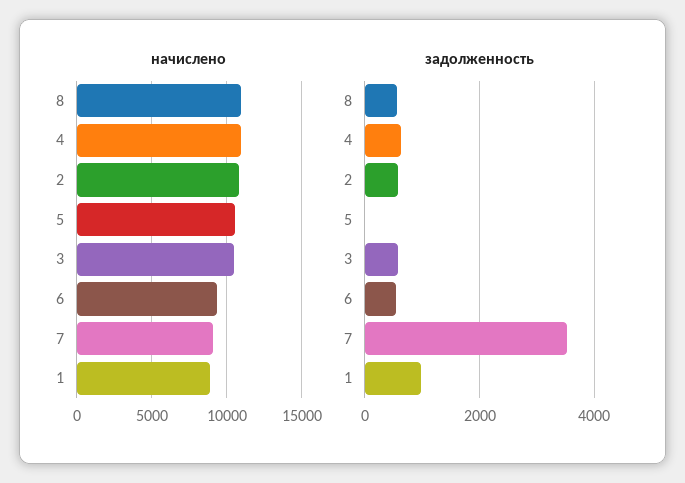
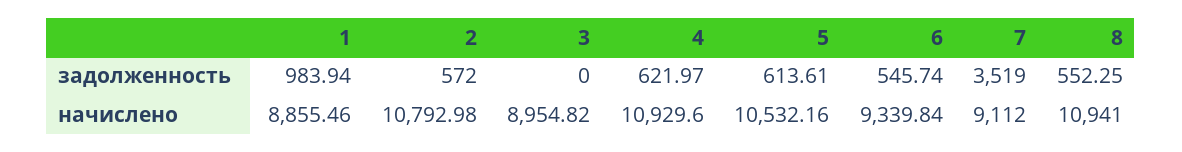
  {
    "начислено": {
      "8": 10941,
      "4": 10929.6,
      "2": 10792.98,
      "5": 10532.16,
-     "3": 10500,
+     "3": 8954.82,
      "6": 9339.84,
      "7": 9112,
      "1": 8855.46
    },
    "задолженность": {
      "8": 552.25,
      "4": 621.97,
      "2": 572,
-     "5": 0,
+     "5": 613.61,
-     "3": 600,
+     "3": 0,
      "6": 545.74,
      "7": 3519,
      "1": 983.94
    }
  }

